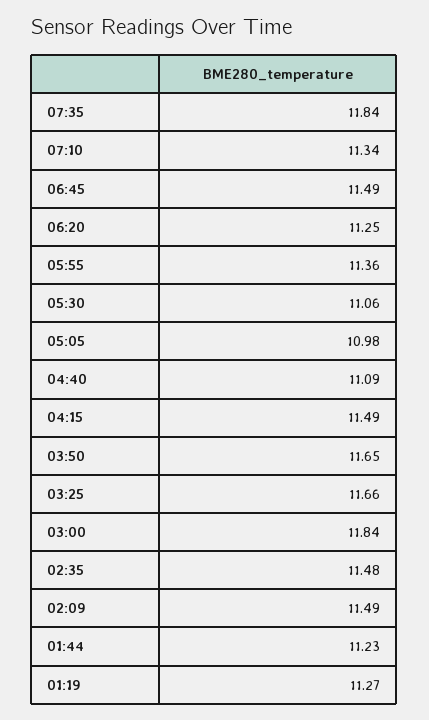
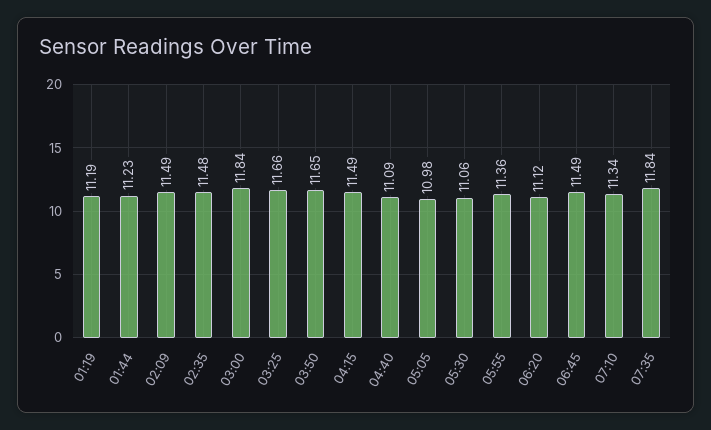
  {
    "07:35": 11.84,
    "07:10": 11.34,
    "06:45": 11.49,
-   "06:20": 11.25,
+   "06:20": 11.12,
    "05:55": 11.36,
    "05:30": 11.06,
    "05:05": 10.98,
    "04:40": 11.09,
    "04:15": 11.49,
    "03:50": 11.65,
    "03:25": 11.66,
    "03:00": 11.84,
    "02:35": 11.48,
    "02:09": 11.49,
    "01:44": 11.23,
-   "01:19": 11.27
+   "01:19": 11.19
  }

